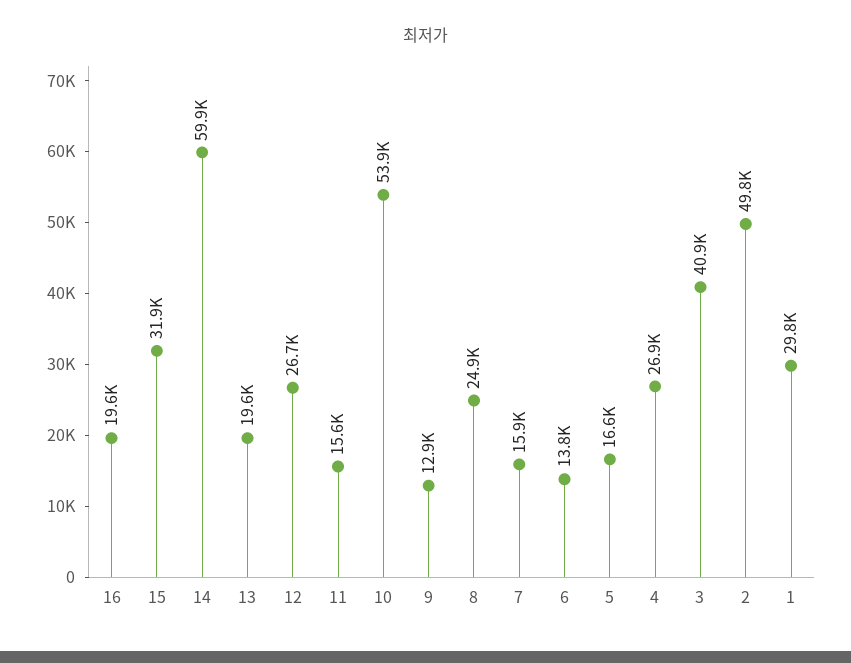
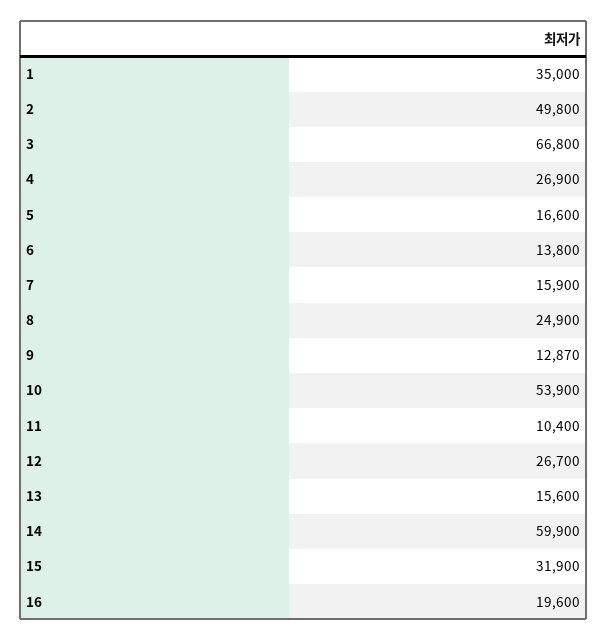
  {
    "16": 19600,
    "15": 31900,
    "14": 59900,
-   "13": 19600,
+   "13": 15600,
    "12": 26700,
-   "11": 15600,
+   "11": 10400,
    "10": 53900,
    "9": 12870,
    "8": 24900,
    "7": 15900,
    "6": 13800,
    "5": 16600,
    "4": 26900,
-   "3": 40900,
+   "3": 66800,
    "2": 49800,
-   "1": 29800
+   "1": 35000
  }

